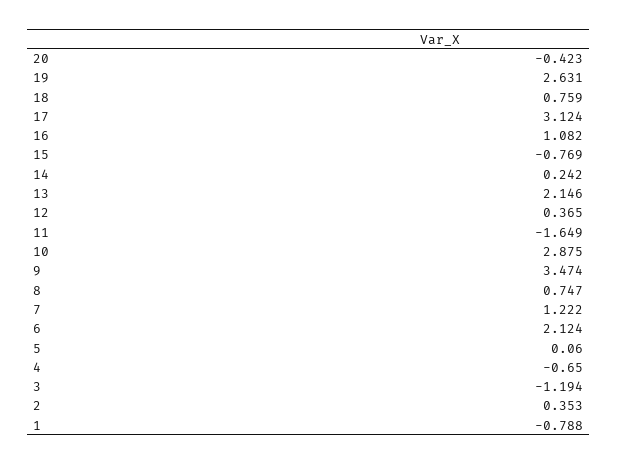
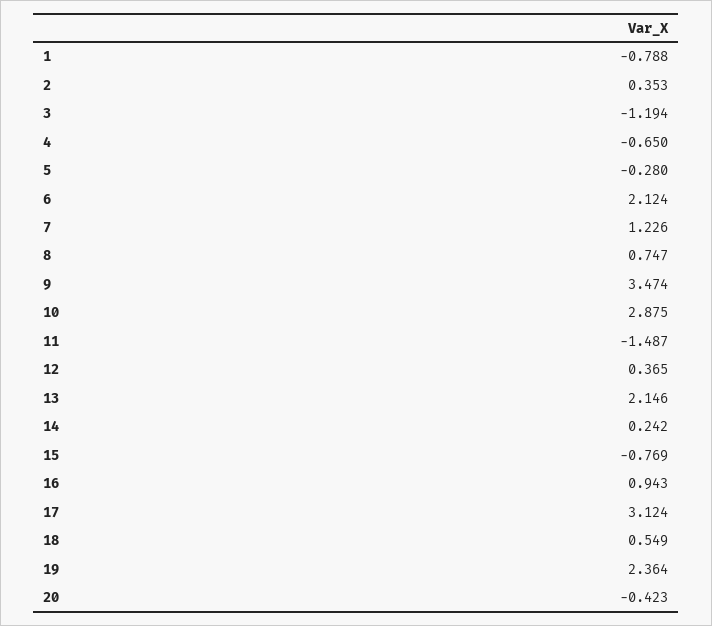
  {
    "20": -0.423,
-   "19": 2.631,
+   "19": 2.364,
-   "18": 0.759,
+   "18": 0.549,
    "17": 3.124,
-   "16": 1.082,
+   "16": 0.943,
    "15": -0.769,
    "14": 0.242,
    "13": 2.146,
    "12": 0.365,
-   "11": -1.649,
+   "11": -1.487,
    "10": 2.875,
    "9": 3.474,
    "8": 0.747,
-   "7": 1.222,
+   "7": 1.226,
    "6": 2.124,
-   "5": 0.06,
+   "5": -0.28,
    "4": -0.65,
    "3": -1.194,
    "2": 0.353,
    "1": -0.788
  }

